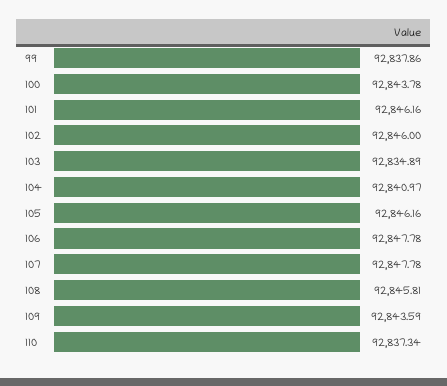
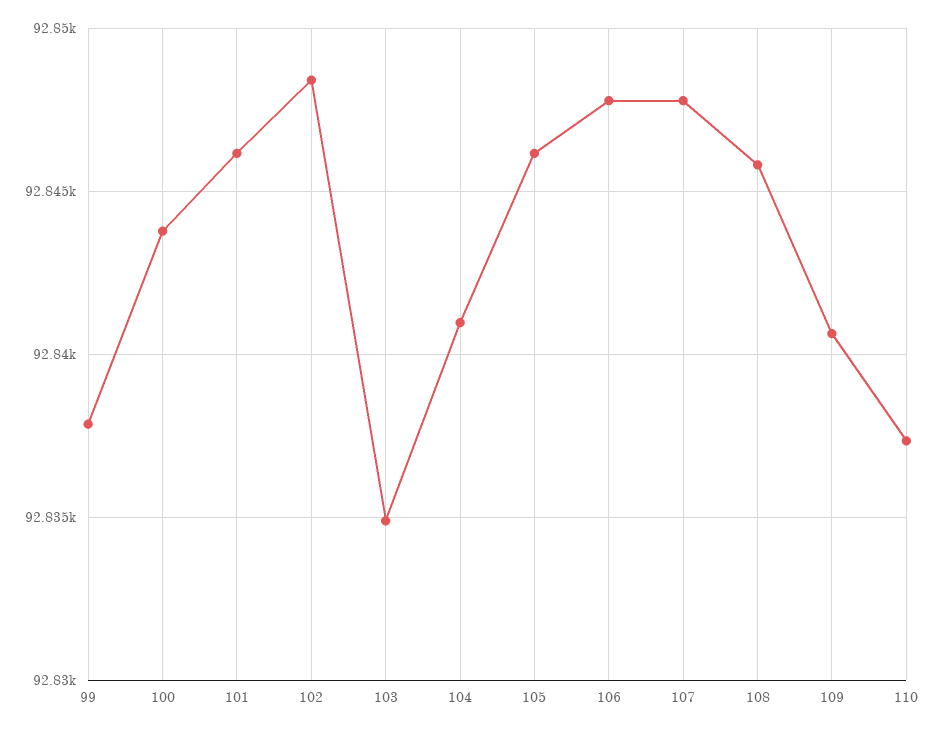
  {
    "99": 92837.86,
    "100": 92843.78,
    "101": 92846.16,
-   "102": 92846,
+   "102": 92848.5,
    "103": 92834.89,
    "104": 92840.97,
    "105": 92846.16,
    "106": 92847.78,
    "107": 92847.78,
    "108": 92845.81,
-   "109": 92843.59,
+   "109": 92840.5,
    "110": 92837.34
  }

